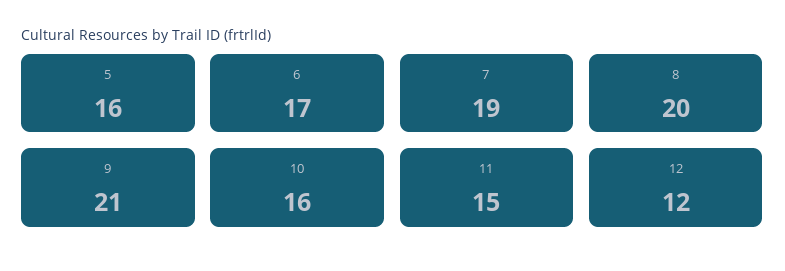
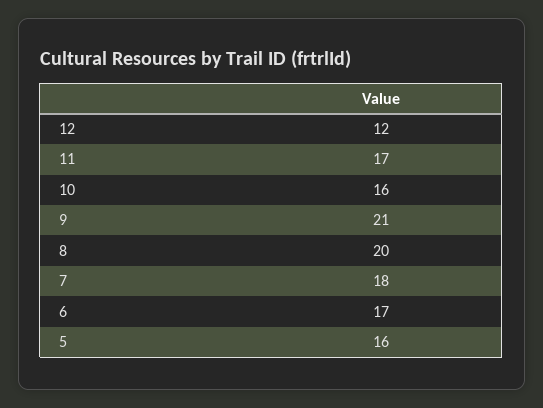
  {
    "5": 16,
    "6": 17,
-   "7": 19,
+   "7": 18,
    "8": 20,
    "9": 21,
    "10": 16,
-   "11": 15,
+   "11": 17,
    "12": 12
  }

